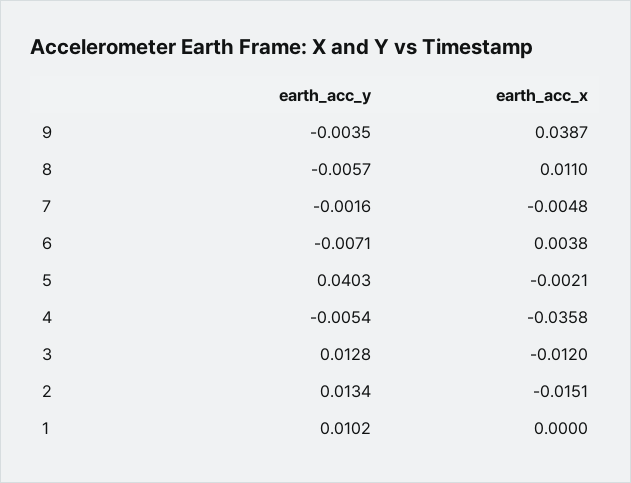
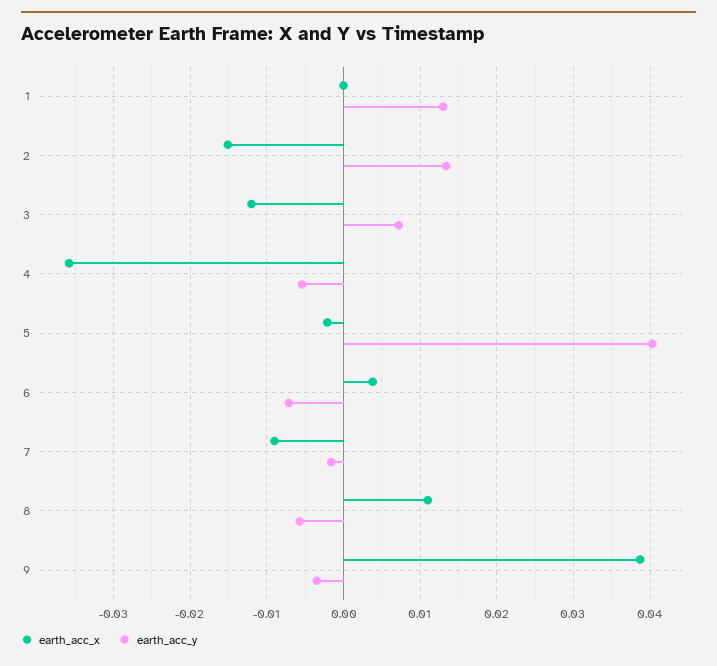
  {
    "earth_acc_y": {
      "9": -0.0035,
      "8": -0.0057,
      "7": -0.0016,
      "6": -0.0071,
      "5": 0.0403,
      "4": -0.0054,
-     "3": 0.0128,
+     "3": 0.007,
      "2": 0.0134,
-     "1": 0.0102
+     "1": 0.013
    },
    "earth_acc_x": {
      "9": 0.0387,
      "8": 0.011,
-     "7": -0.0048,
+     "7": -0.009,
      "6": 0.0038,
      "5": -0.0021,
      "4": -0.0358,
      "3": -0.012,
      "2": -0.0151,
      "1": 0
    }
  }

